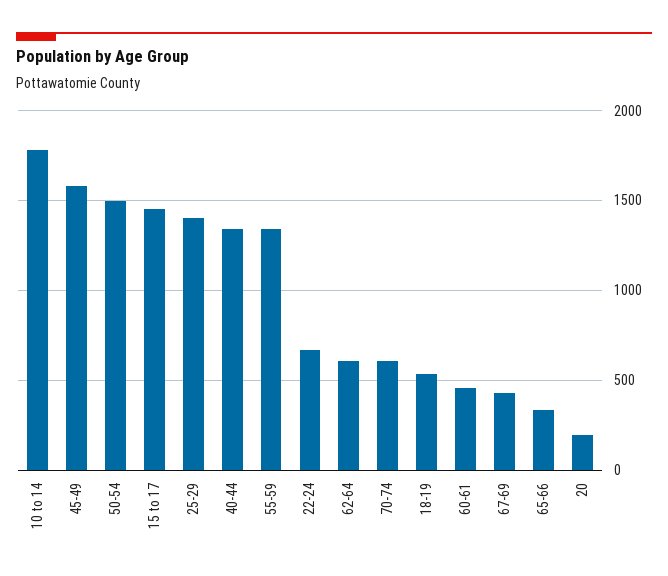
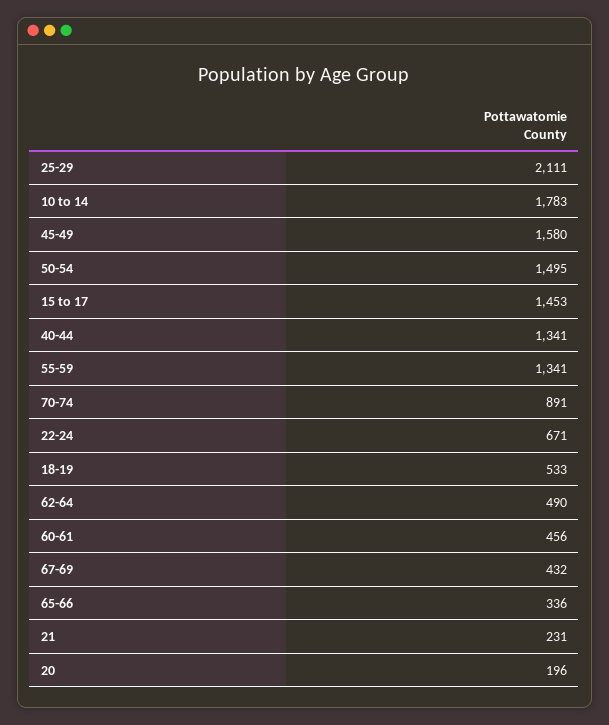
  {
    "10 to 14": 1783,
    "45-49": 1580,
    "50-54": 1495,
    "15 to 17": 1453,
-   "25-29": 1400,
+   "25-29": 2111,
    "40-44": 1341,
    "55-59": 1341,
    "22-24": 671,
-   "62-64": 600,
+   "62-64": 490,
-   "70-74": 600,
+   "70-74": 891,
    "18-19": 533,
    "60-61": 456,
    "67-69": 432,
    "65-66": 336,
-   "20": 196
+   "20": 196,
+   "21": 231
  }

